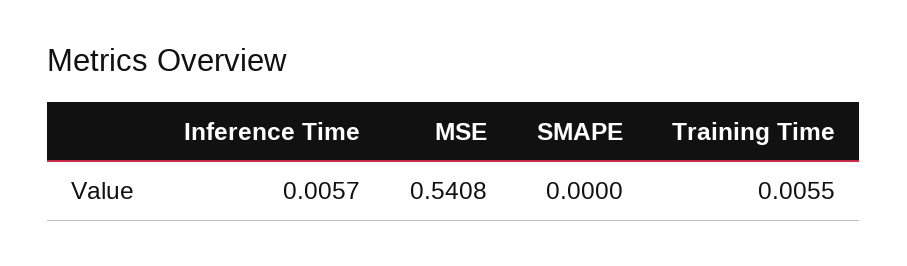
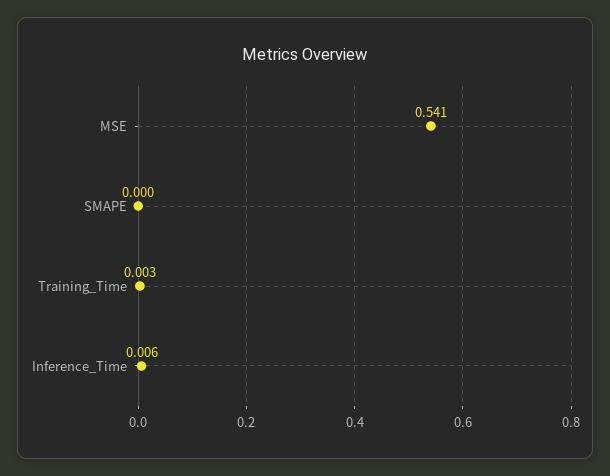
  {
    "Inference Time": 0.0057,
    "MSE": 0.5408,
    "SMAPE": 0,
-   "Training Time": 0.0055
+   "Training Time": 0.003
  }

